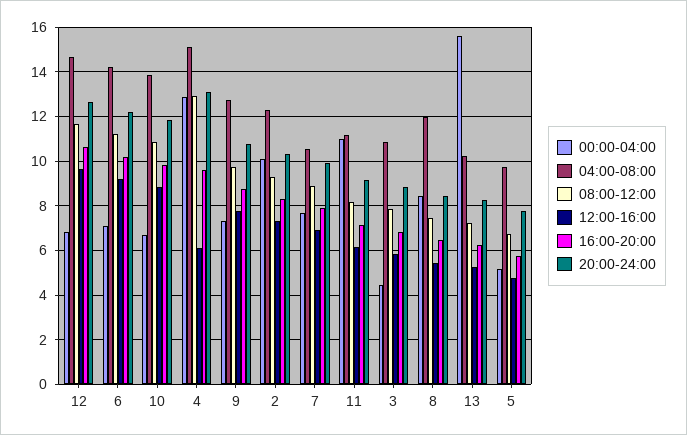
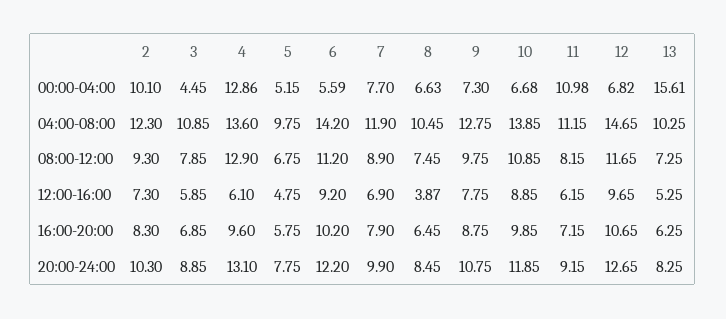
  {
    "00:00-04:00": {
      "12": 6.82,
-     "6": 7,
+     "6": 5.59,
      "10": 6.68,
      "4": 12.86,
      "9": 7.3,
      "2": 10.1,
      "7": 7.7,
      "11": 10.98,
      "3": 4.45,
-     "8": 8.5,
+     "8": 6.63,
      "13": 15.61,
      "5": 5.15
    },
    "04:00-08:00": {
      "12": 14.65,
      "6": 14.2,
      "10": 13.85,
-     "4": 15,
+     "4": 13.6,
      "9": 12.75,
      "2": 12.3,
-     "7": 10.5,
+     "7": 11.9,
      "11": 11.15,
      "3": 10.85,
-     "8": 12,
+     "8": 10.45,
      "13": 10.25,
      "5": 9.75
    },
    "08:00-12:00": {
      "12": 11.65,
      "6": 11.2,
      "10": 10.85,
      "4": 12.9,
      "9": 9.75,
      "2": 9.3,
      "7": 8.9,
      "11": 8.15,
      "3": 7.85,
      "8": 7.45,
      "13": 7.25,
      "5": 6.75
    },
    "12:00-16:00": {
      "12": 9.65,
      "6": 9.2,
      "10": 8.85,
      "4": 6.1,
      "9": 7.75,
      "2": 7.3,
      "7": 6.9,
      "11": 6.15,
      "3": 5.85,
-     "8": 5.5,
+     "8": 3.87,
      "13": 5.25,
      "5": 4.75
    },
    "16:00-20:00": {
      "12": 10.65,
      "6": 10.2,
      "10": 9.85,
      "4": 9.6,
      "9": 8.75,
      "2": 8.3,
      "7": 7.9,
      "11": 7.15,
      "3": 6.85,
      "8": 6.45,
      "13": 6.25,
      "5": 5.75
    },
    "20:00-24:00": {
      "12": 12.65,
      "6": 12.2,
      "10": 11.85,
      "4": 13.1,
      "9": 10.75,
      "2": 10.3,
      "7": 9.9,
      "11": 9.15,
      "3": 8.85,
      "8": 8.45,
      "13": 8.25,
      "5": 7.75
    }
  }

